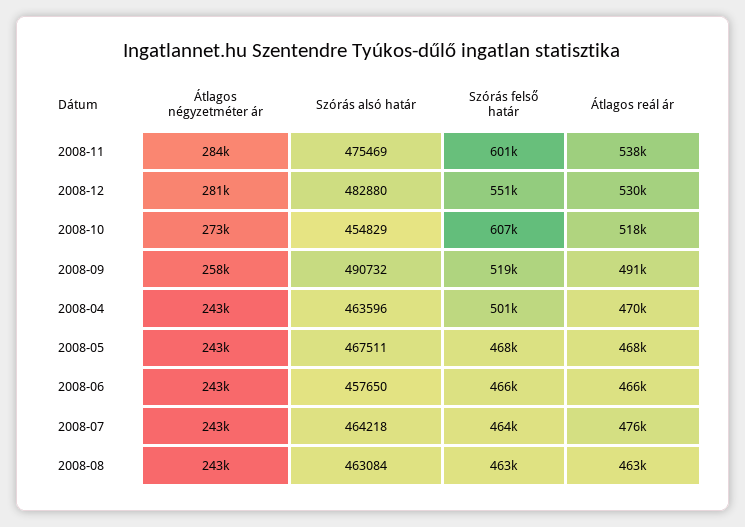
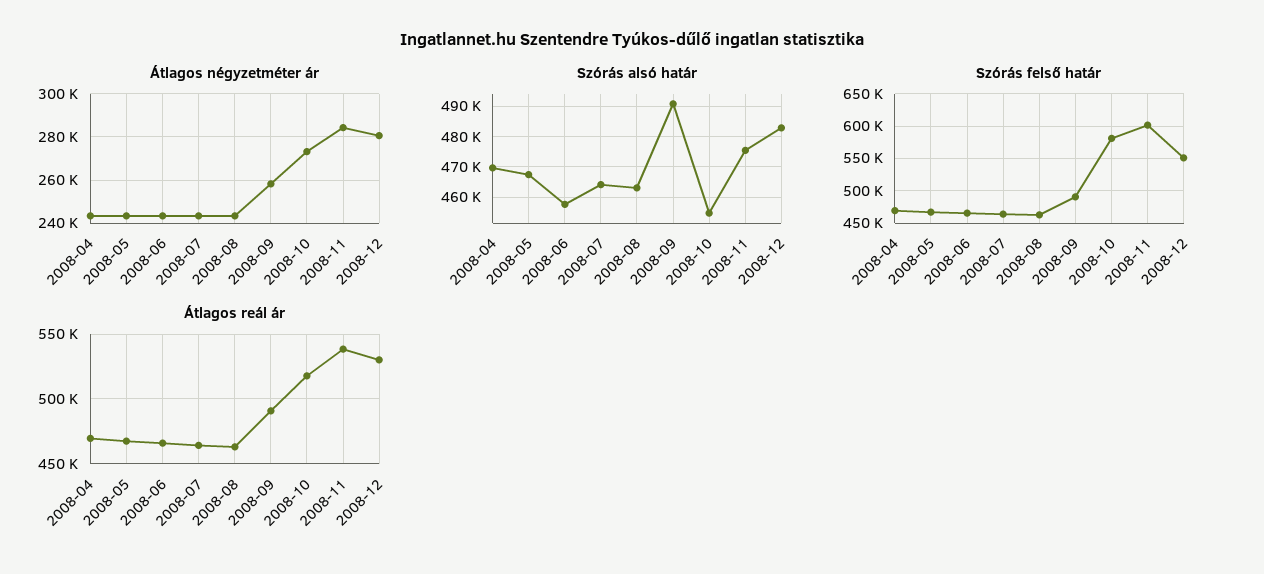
  {
    "Átlagos négyzetméter ár": {
      "2008-11": 284000,
      "2008-12": 281000,
      "2008-10": 273000,
      "2008-09": 258000,
      "2008-04": 243000,
      "2008-05": 243000,
      "2008-06": 243000,
      "2008-07": 243000,
      "2008-08": 243000
    },
    "Szórás alsó határ": {
      "2008-11": 475469,
      "2008-12": 482880,
      "2008-10": 454829,
      "2008-09": 490732,
-     "2008-04": 463596,
+     "2008-04": 470000,
      "2008-05": 467511,
      "2008-06": 457650,
      "2008-07": 464218,
      "2008-08": 463084
    },
    "Szórás felső határ": {
      "2008-11": 601000,
      "2008-12": 551000,
-     "2008-10": 607000,
+     "2008-10": 580000,
-     "2008-09": 519000,
+     "2008-09": 490000,
-     "2008-04": 501000,
+     "2008-04": 470000,
      "2008-05": 468000,
      "2008-06": 466000,
      "2008-07": 464000,
      "2008-08": 463000
    },
    "Átlagos reál ár": {
      "2008-11": 538000,
      "2008-12": 530000,
      "2008-10": 518000,
      "2008-09": 491000,
      "2008-04": 470000,
      "2008-05": 468000,
      "2008-06": 466000,
-     "2008-07": 476000,
+     "2008-07": 465000,
      "2008-08": 463000
    }
  }

